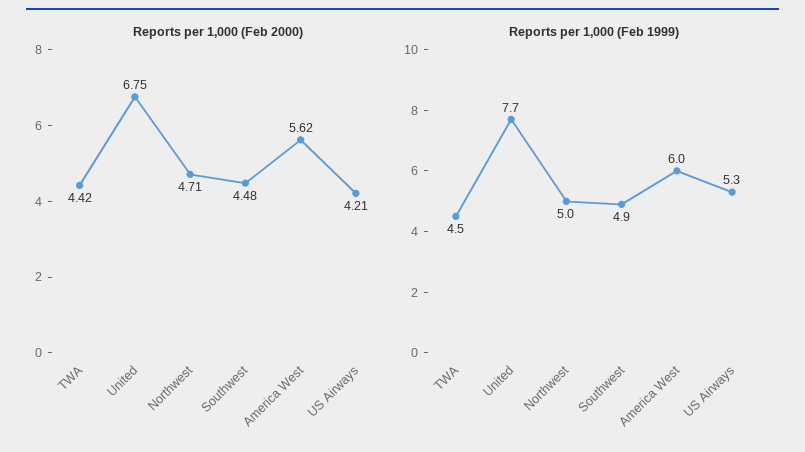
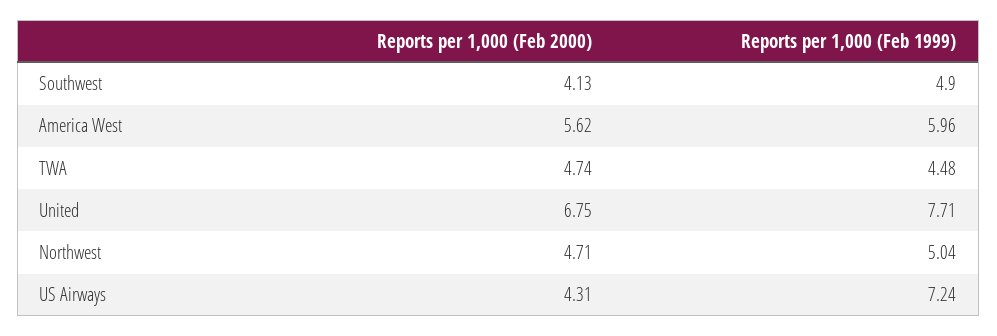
  {
    "Reports per 1,000 (Feb 2000)": {
-     "TWA": 4.42,
+     "TWA": 4.74,
      "United": 6.75,
      "Northwest": 4.71,
-     "Southwest": 4.48,
+     "Southwest": 4.13,
      "America West": 5.62,
-     "US Airways": 4.21
+     "US Airways": 4.31
    },
    "Reports per 1,000 (Feb 1999)": {
      "TWA": 4.48,
      "United": 7.71,
      "Northwest": 5.04,
      "Southwest": 4.9,
      "America West": 5.96,
-     "US Airways": 5.3
+     "US Airways": 7.24
    }
  }

